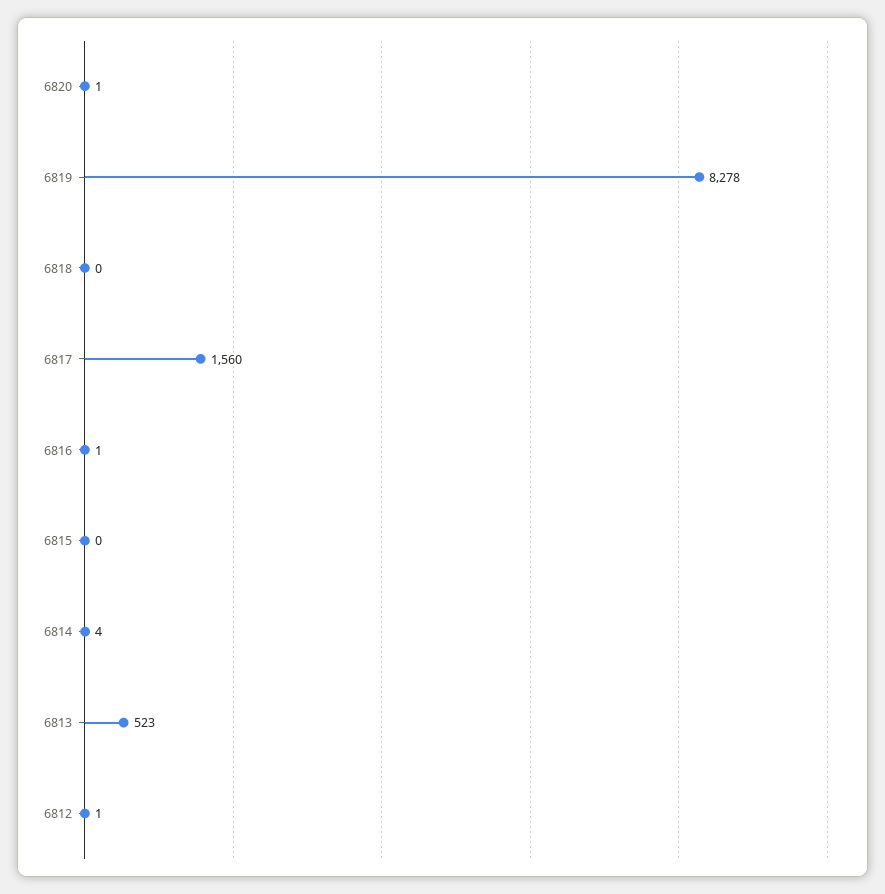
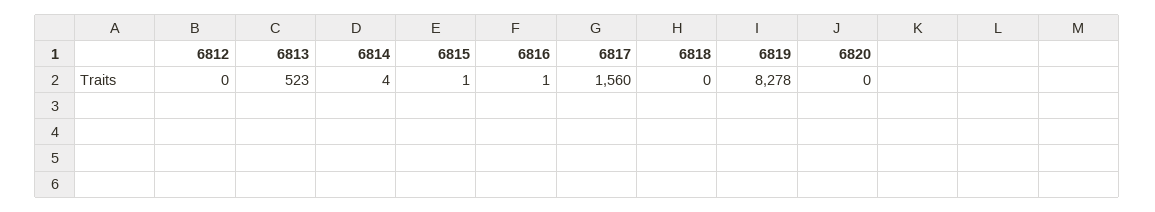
  {
-   "6820": 1,
+   "6820": 0,
    "6819": 8278,
    "6818": 0,
    "6817": 1560,
    "6816": 1,
-   "6815": 0,
+   "6815": 1,
    "6814": 4,
    "6813": 523,
-   "6812": 1
+   "6812": 0
  }

